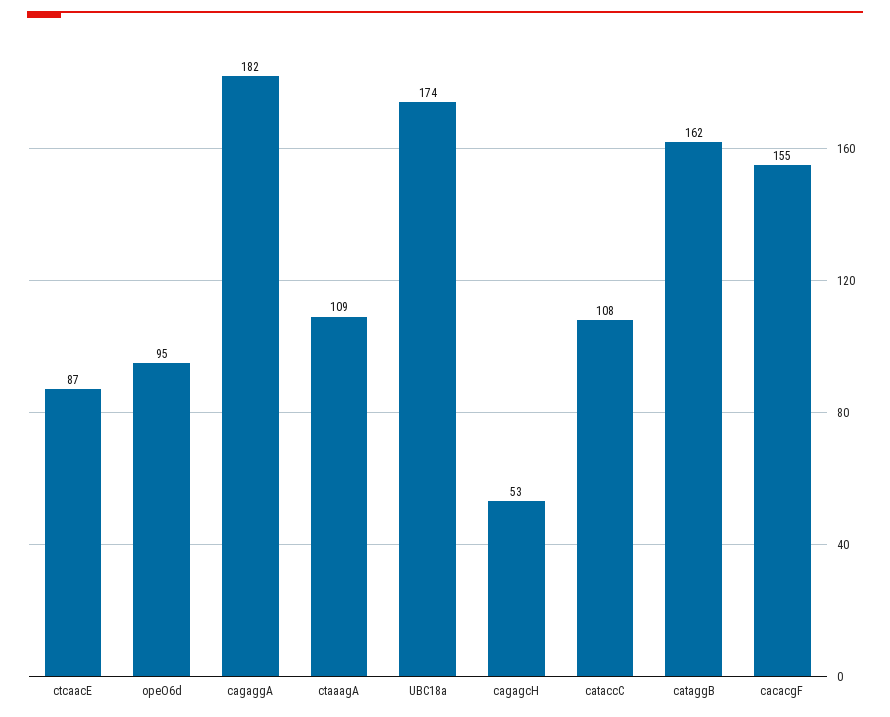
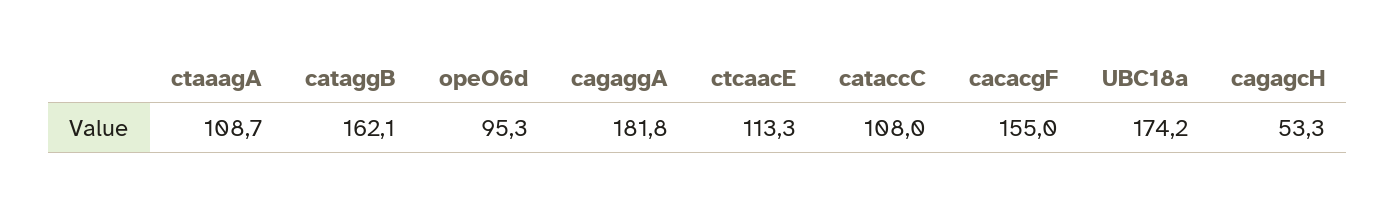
  {
-   "ctcaacE": 87,
+   "ctcaacE": 113.3,
    "opeO6d": 95.3,
    "cagaggA": 181.8,
    "ctaaagA": 108.7,
    "UBC18a": 174.2,
    "cagagcH": 53.3,
    "cataccC": 108,
    "cataggB": 162.1,
    "cacacgF": 155
  }

